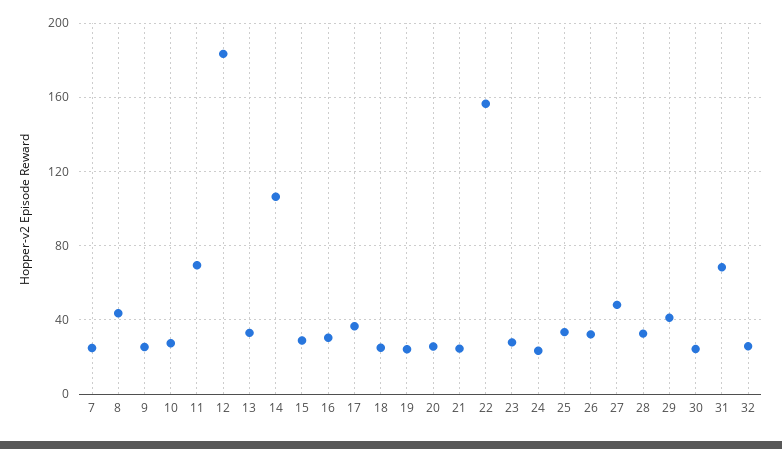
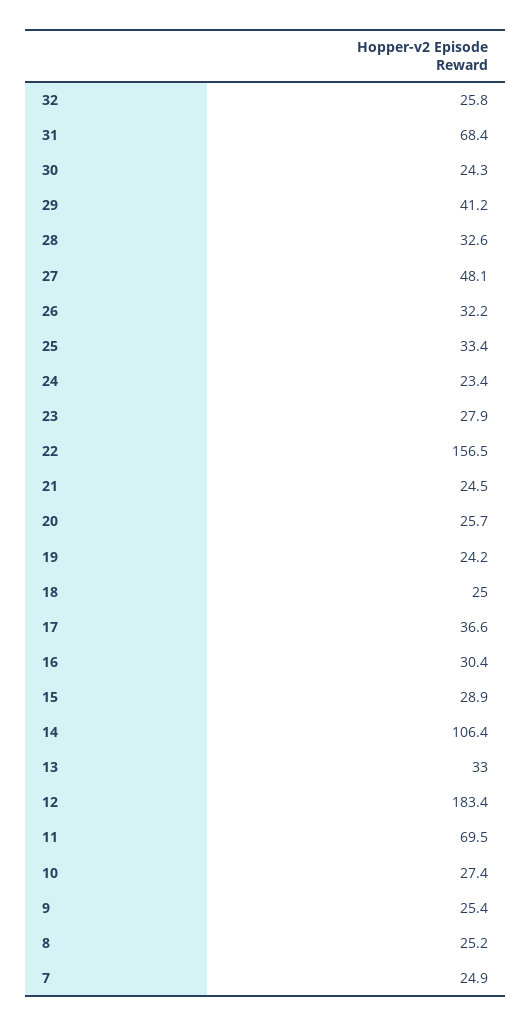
  {
    "7": 24.9,
-   "8": 45,
+   "8": 25.2,
    "9": 25.4,
    "10": 27.4,
    "11": 69.5,
    "12": 183.4,
    "13": 33,
    "14": 106.4,
    "15": 28.9,
    "16": 30.4,
    "17": 36.6,
    "18": 25,
    "19": 24.2,
    "20": 25.7,
    "21": 24.5,
    "22": 156.5,
    "23": 27.9,
    "24": 23.4,
    "25": 33.4,
    "26": 32.2,
    "27": 48.1,
    "28": 32.6,
    "29": 41.2,
    "30": 24.3,
    "31": 68.4,
    "32": 25.8
  }

